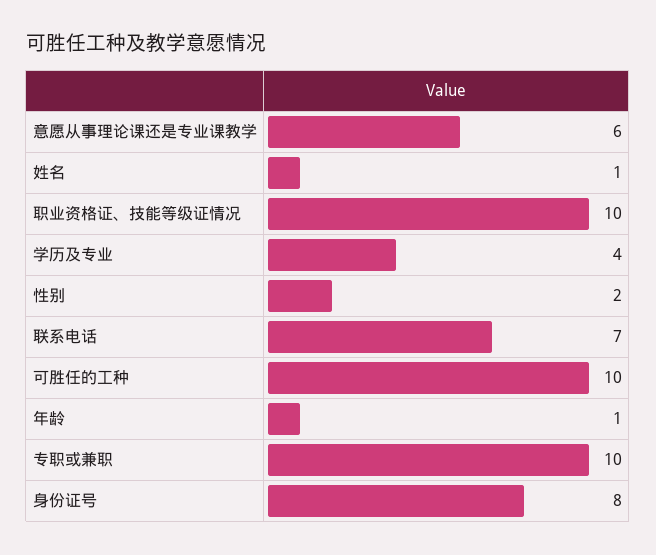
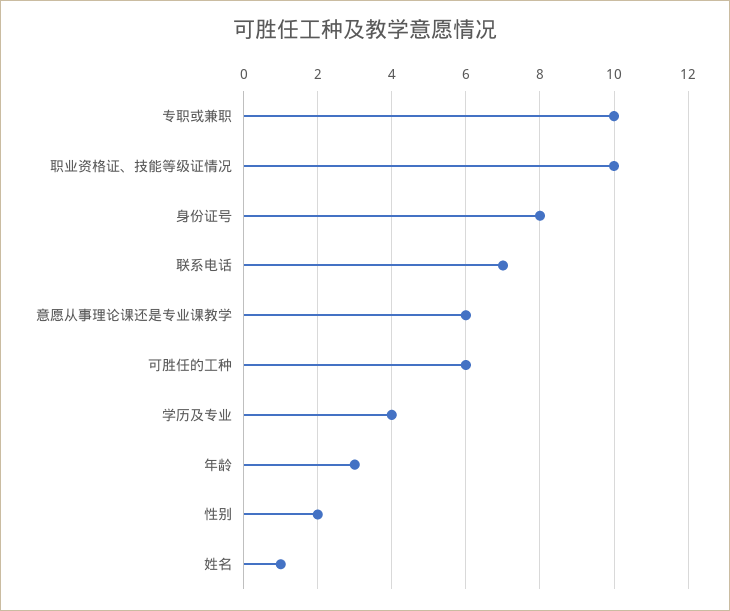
  {
    "意愿从事理论课还是专业课教学": 6,
    "姓名": 1,
    "职业资格证、技能等级证情况": 10,
    "学历及专业": 4,
    "性别": 2,
    "联系电话": 7,
-   "可胜任的工种": 10,
+   "可胜任的工种": 6,
-   "年龄": 1,
+   "年龄": 3,
    "专职或兼职": 10,
    "身份证号": 8
  }

